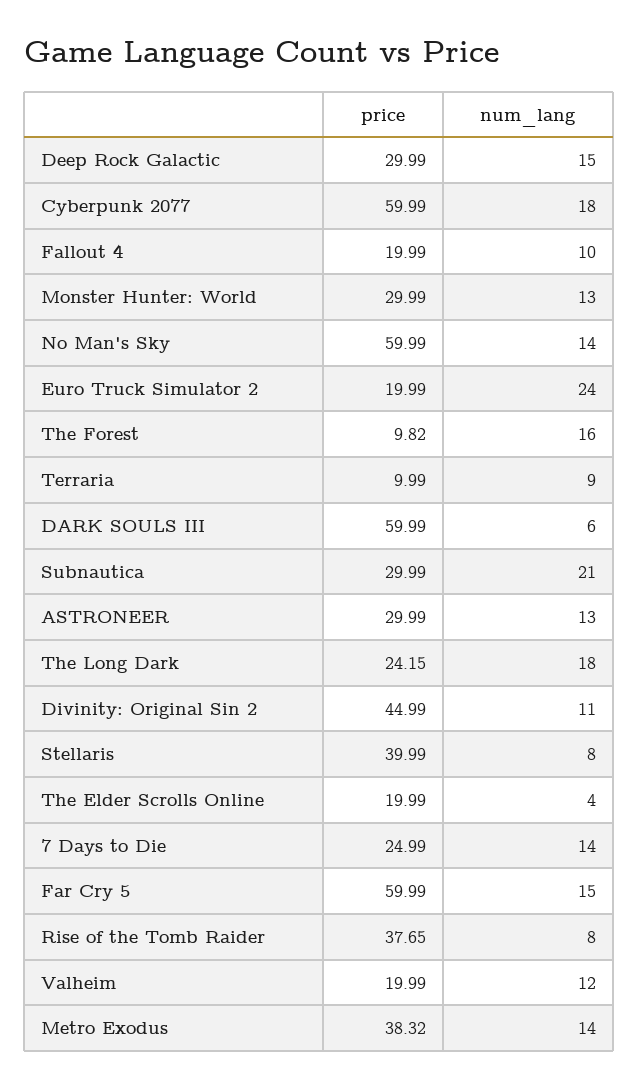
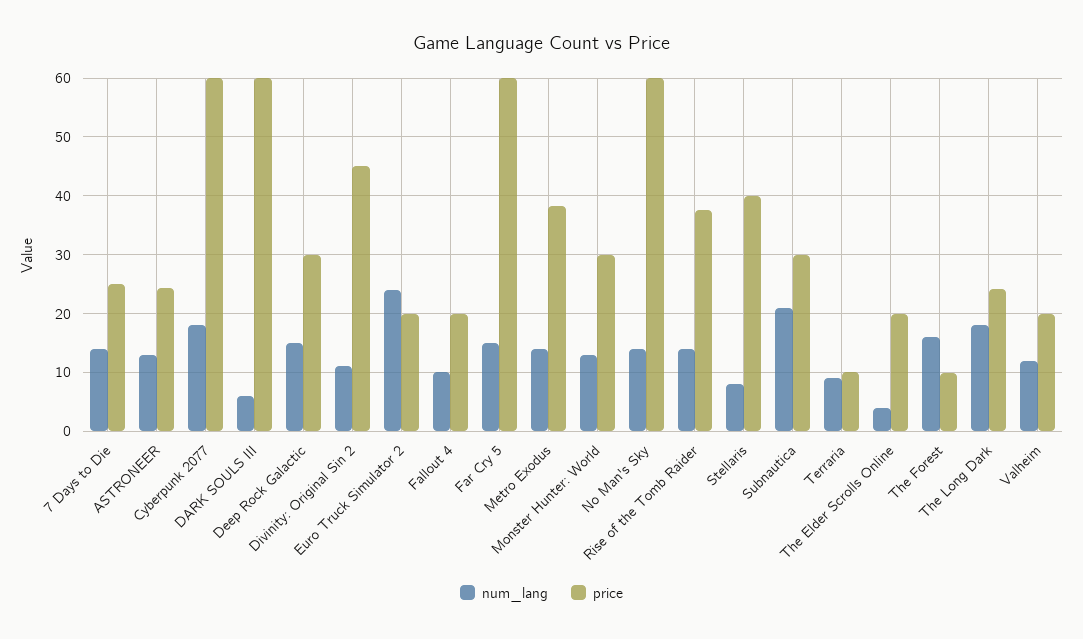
  {
    "price": {
      "Deep Rock Galactic": 29.99,
      "Cyberpunk 2077": 59.99,
      "Fallout 4": 19.99,
      "Monster Hunter: World": 29.99,
      "No Man's Sky": 59.99,
      "Euro Truck Simulator 2": 19.99,
      "The Forest": 9.82,
      "Terraria": 9.99,
      "DARK SOULS III": 59.99,
      "Subnautica": 29.99,
-     "ASTRONEER": 29.99,
+     "ASTRONEER": 24,
      "The Long Dark": 24.15,
      "Divinity: Original Sin 2": 44.99,
      "Stellaris": 39.99,
      "The Elder Scrolls Online": 19.99,
      "7 Days to Die": 24.99,
      "Far Cry 5": 59.99,
      "Rise of the Tomb Raider": 37.65,
      "Valheim": 19.99,
      "Metro Exodus": 38.32
    },
    "num_lang": {
      "Deep Rock Galactic": 15,
      "Cyberpunk 2077": 18,
      "Fallout 4": 10,
      "Monster Hunter: World": 13,
      "No Man's Sky": 14,
      "Euro Truck Simulator 2": 24,
      "The Forest": 16,
      "Terraria": 9,
      "DARK SOULS III": 6,
      "Subnautica": 21,
      "ASTRONEER": 13,
      "The Long Dark": 18,
      "Divinity: Original Sin 2": 11,
      "Stellaris": 8,
      "The Elder Scrolls Online": 4,
      "7 Days to Die": 14,
      "Far Cry 5": 15,
-     "Rise of the Tomb Raider": 8,
+     "Rise of the Tomb Raider": 14,
      "Valheim": 12,
      "Metro Exodus": 14
    }
  }

